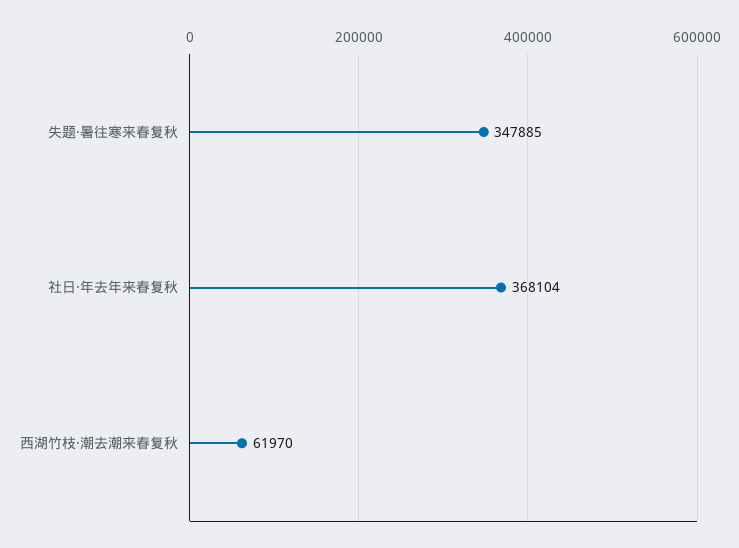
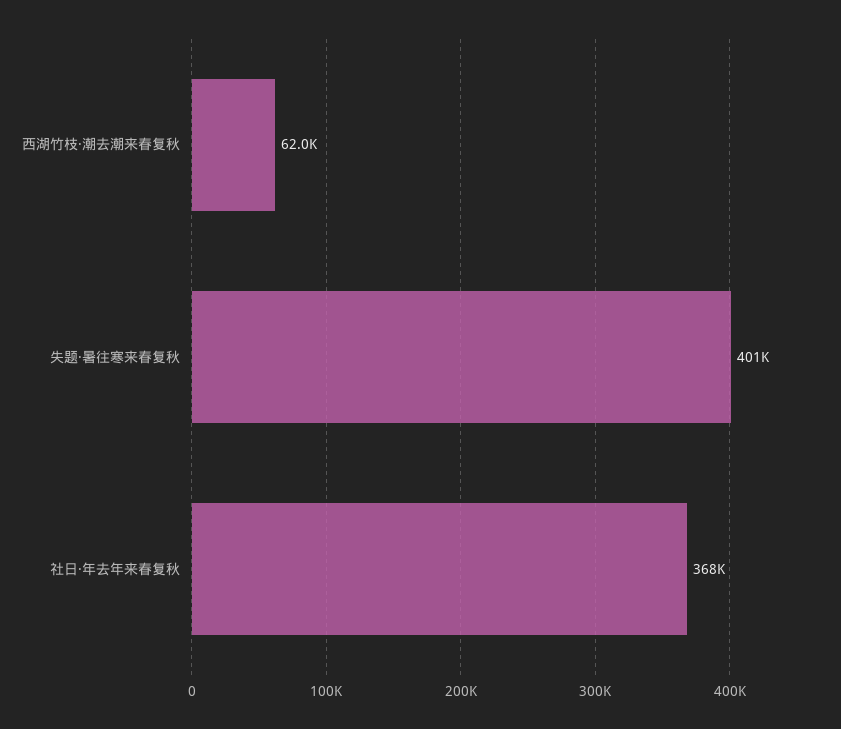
  {
-   "失题·暑往寒来春复秋": 347885,
+   "失题·暑往寒来春复秋": 401000,
    "社日·年去年来春复秋": 368104,
    "西湖竹枝·潮去潮来春复秋": 61970
  }

